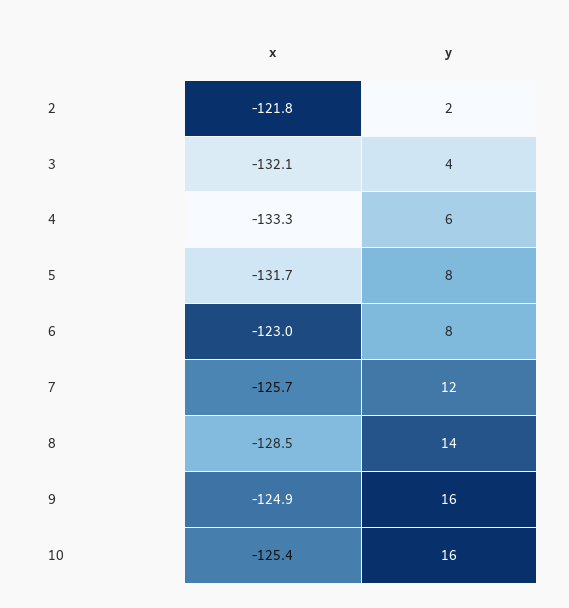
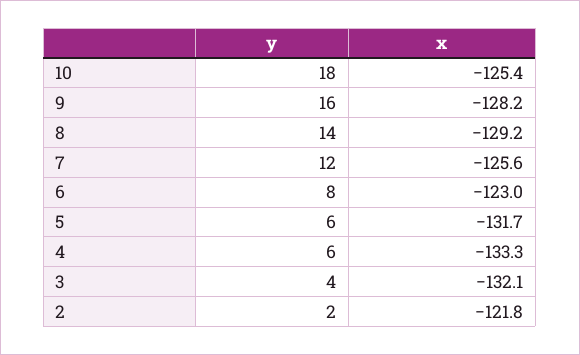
  {
    "x": {
      "2": -121.8,
      "3": -132.1,
      "4": -133.3,
      "5": -131.7,
      "6": -123,
-     "7": -125.7,
+     "7": -125.6,
-     "8": -128.5,
+     "8": -129.2,
-     "9": -124.9,
+     "9": -128.2,
      "10": -125.4
    },
    "y": {
      "2": 2,
      "3": 4,
      "4": 6,
-     "5": 8,
+     "5": 6,
      "6": 8,
      "7": 12,
      "8": 14,
      "9": 16,
-     "10": 16
+     "10": 18
    }
  }

